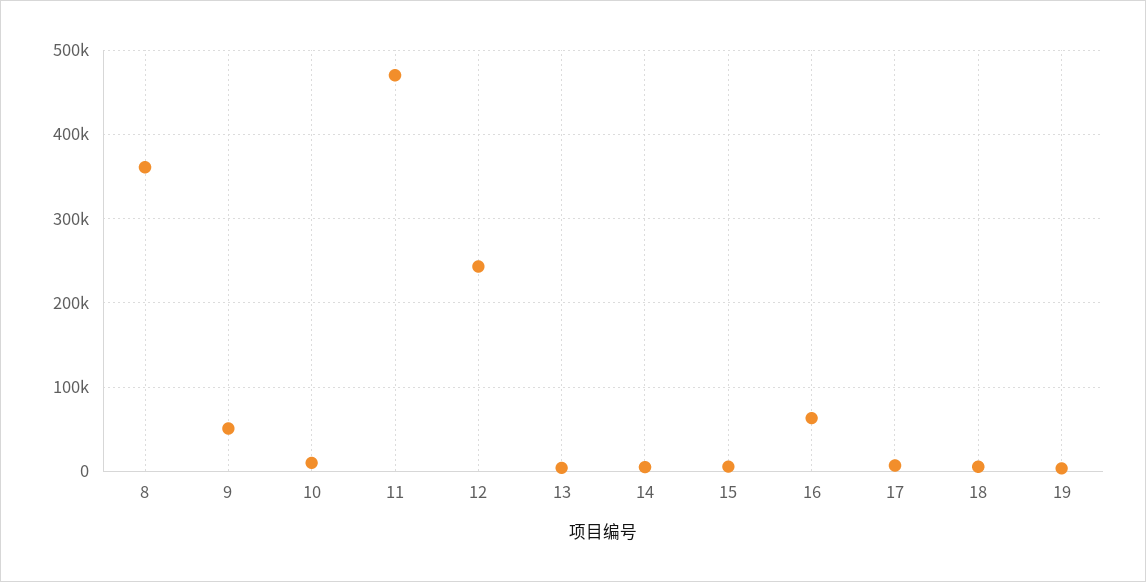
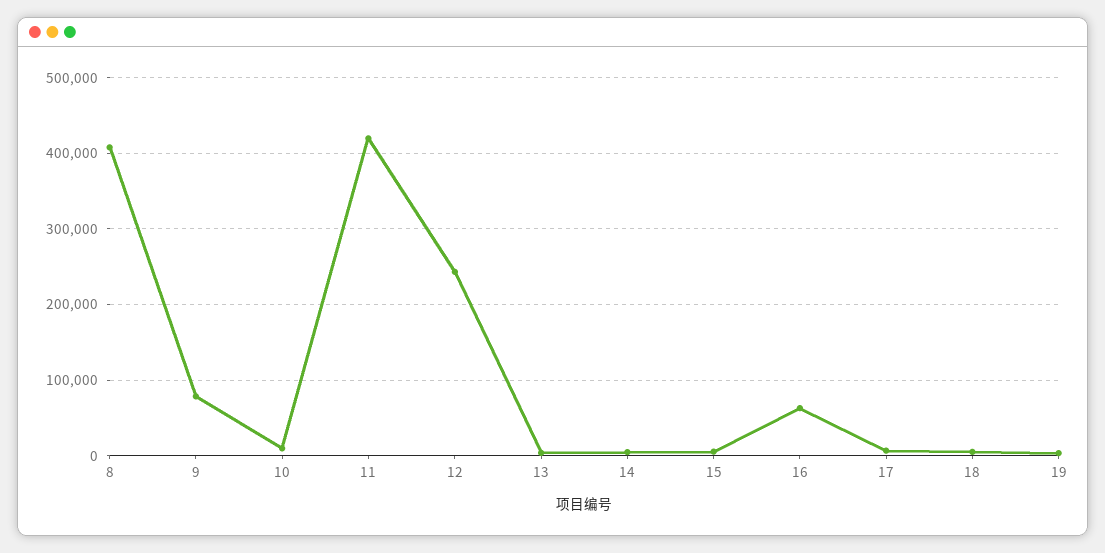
  {
-   "8": 360000,
+   "8": 410000,
-   "9": 50000,
+   "9": 80000,
    "10": 10000,
-   "11": 470000,
+   "11": 420000,
    "12": 240000,
    "13": 0,
    "14": 0,
    "15": 10000,
    "16": 60000,
    "17": 10000,
    "18": 10000,
    "19": 0
  }

